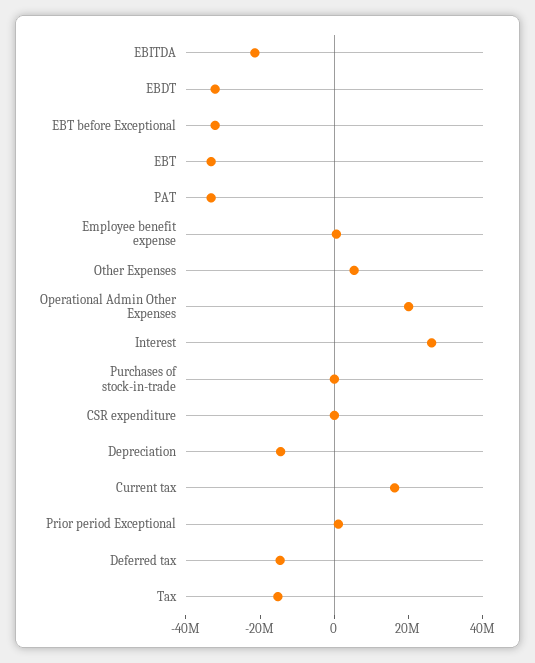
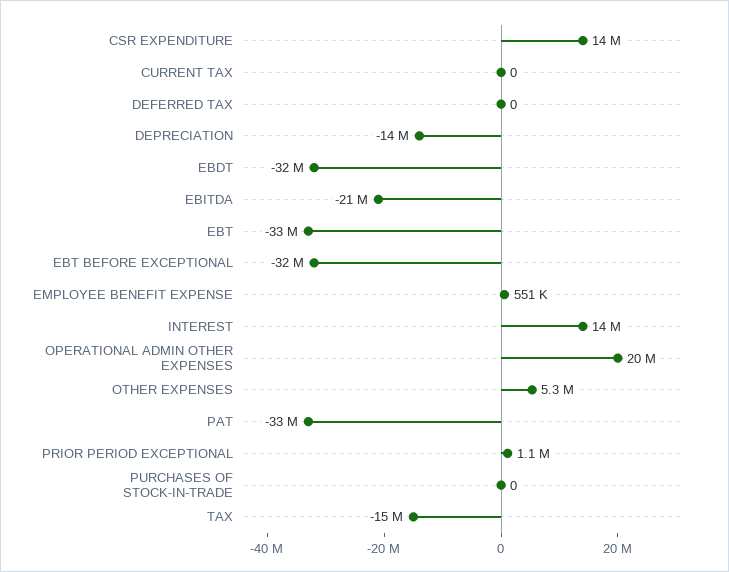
  {
    "EBITDA": -21000000,
    "EBDT": -32000000,
    "EBT before Exceptional": -32000000,
    "EBT": -33000000,
    "PAT": -33000000,
    "Employee benefit expense": 551000,
    "Other Expenses": 5300000,
    "Operational Admin Other Expenses": 20000000,
-   "Interest": 25000000,
+   "Interest": 14000000,
    "Purchases of stock-in-trade": 0,
-   "CSR expenditure": 0,
+   "CSR expenditure": 14000000,
    "Depreciation": -14000000,
-   "Current tax": 15000000,
+   "Current tax": 0,
    "Prior period Exceptional": 1100000,
-   "Deferred tax": -15000000,
+   "Deferred tax": 0,
    "Tax": -15000000
  }

